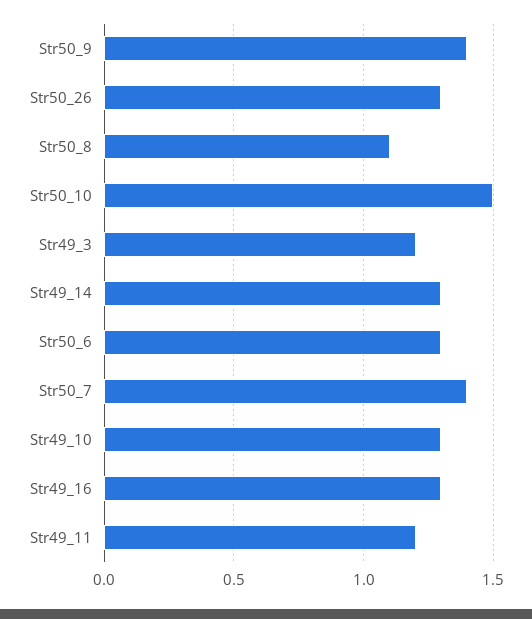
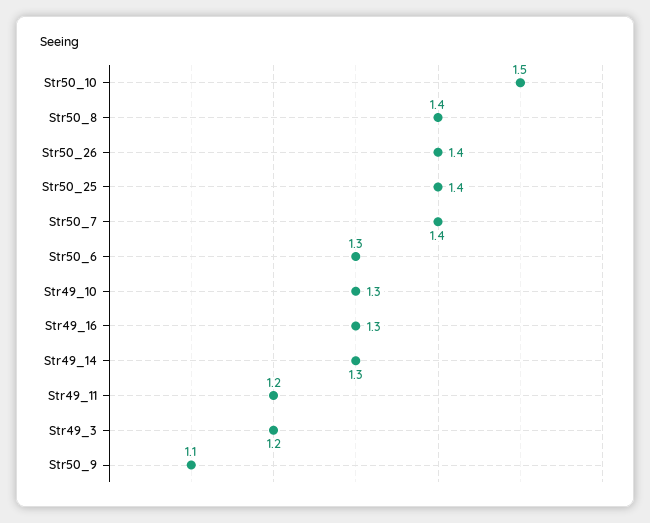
  {
-   "Str50_9": 1.4,
+   "Str50_9": 1.1,
-   "Str50_26": 1.3,
+   "Str50_26": 1.4,
-   "Str50_8": 1.1,
+   "Str50_8": 1.4,
    "Str50_10": 1.5,
    "Str49_3": 1.2,
    "Str49_14": 1.3,
    "Str50_6": 1.3,
    "Str50_7": 1.4,
    "Str49_10": 1.3,
    "Str49_16": 1.3,
-   "Str49_11": 1.2
+   "Str49_11": 1.2,
+   "Str50_25": 1.4
  }

